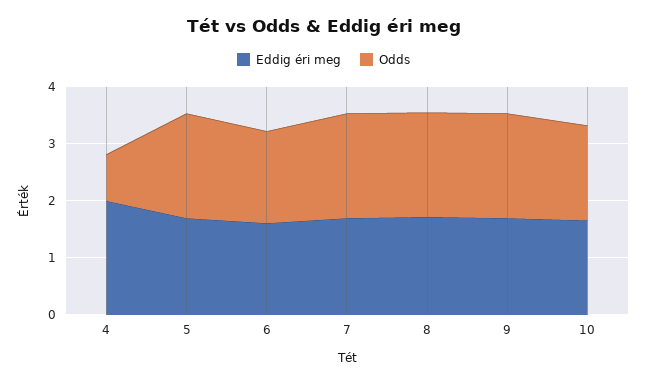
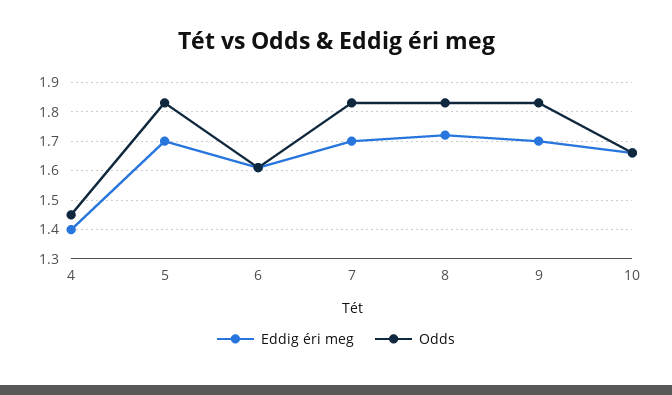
  {
    "Eddig éri meg": {
-     "4": 2,
+     "4": 1.4,
      "5": 1.7,
      "6": 1.6,
      "7": 1.7,
      "8": 1.7,
      "9": 1.7,
      "10": 1.65
    },
    "Odds": {
-     "4": 0.8,
+     "4": 1.45,
      "5": 1.85,
      "6": 1.6,
      "7": 1.85,
      "8": 1.85,
      "9": 1.85,
      "10": 1.65
    }
  }

